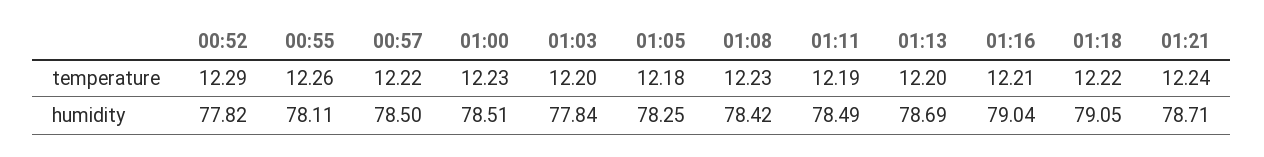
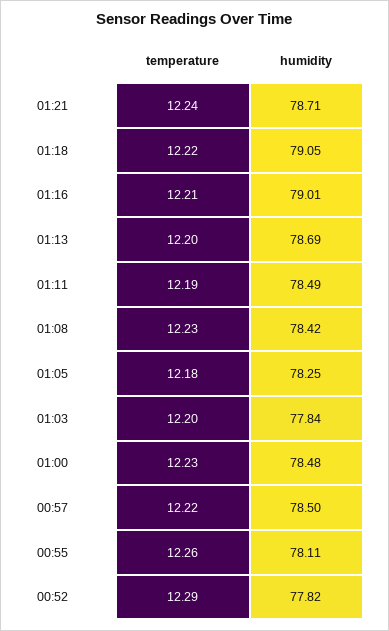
  {
    "00:52": {
      "temperature": 12.29,
      "humidity": 77.82
    },
    "00:55": {
      "temperature": 12.26,
      "humidity": 78.11
    },
    "00:57": {
      "temperature": 12.22,
      "humidity": 78.5
    },
    "01:00": {
      "temperature": 12.23,
-     "humidity": 78.51
+     "humidity": 78.48
    },
    "01:03": {
      "temperature": 12.2,
      "humidity": 77.84
    },
    "01:05": {
      "temperature": 12.18,
      "humidity": 78.25
    },
    "01:08": {
      "temperature": 12.23,
      "humidity": 78.42
    },
    "01:11": {
      "temperature": 12.19,
      "humidity": 78.49
    },
    "01:13": {
      "temperature": 12.2,
      "humidity": 78.69
    },
    "01:16": {
      "temperature": 12.21,
-     "humidity": 79.04
+     "humidity": 79.01
    },
    "01:18": {
      "temperature": 12.22,
      "humidity": 79.05
    },
    "01:21": {
      "temperature": 12.24,
      "humidity": 78.71
    }
  }

